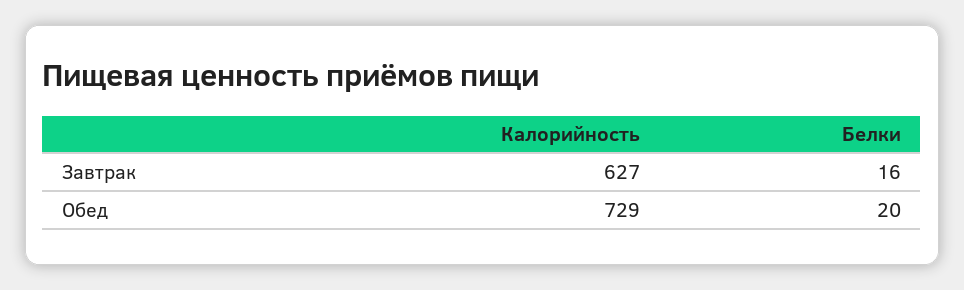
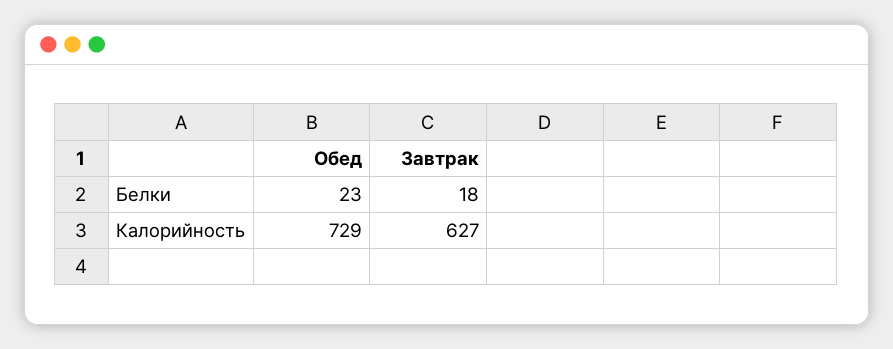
  {
    "Калорийность": {
      "Завтрак": 627,
      "Обед": 729
    },
    "Белки": {
-     "Завтрак": 16,
+     "Завтрак": 18,
-     "Обед": 20
+     "Обед": 23
    }
  }

